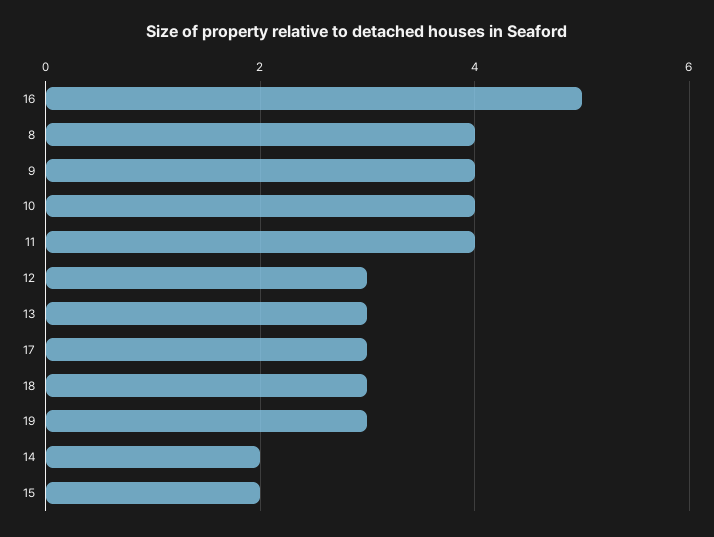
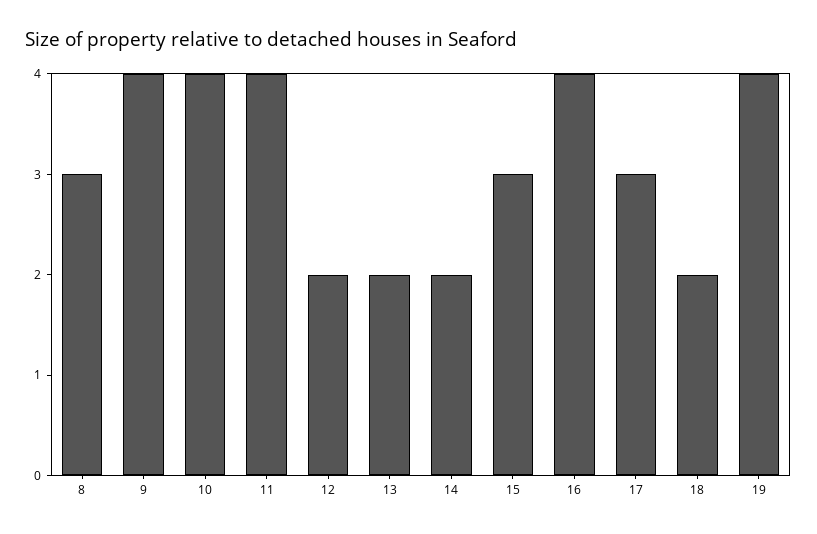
  {
-   "16": 5,
+   "16": 4,
-   "8": 4,
+   "8": 3,
    "9": 4,
    "10": 4,
    "11": 4,
-   "12": 3,
+   "12": 2,
-   "13": 3,
+   "13": 2,
    "17": 3,
-   "18": 3,
+   "18": 2,
-   "19": 3,
+   "19": 4,
    "14": 2,
-   "15": 2
+   "15": 3
  }

